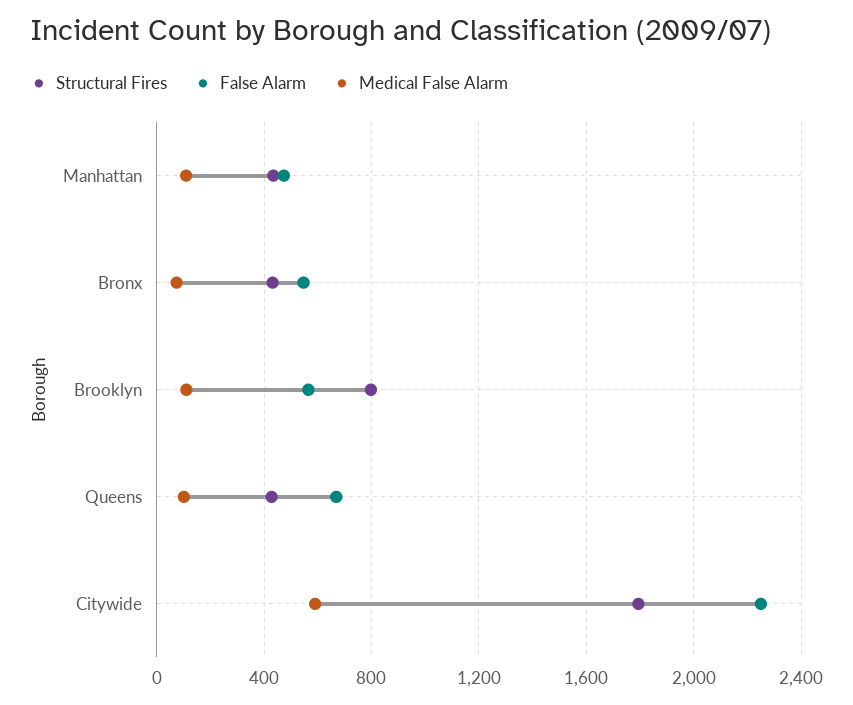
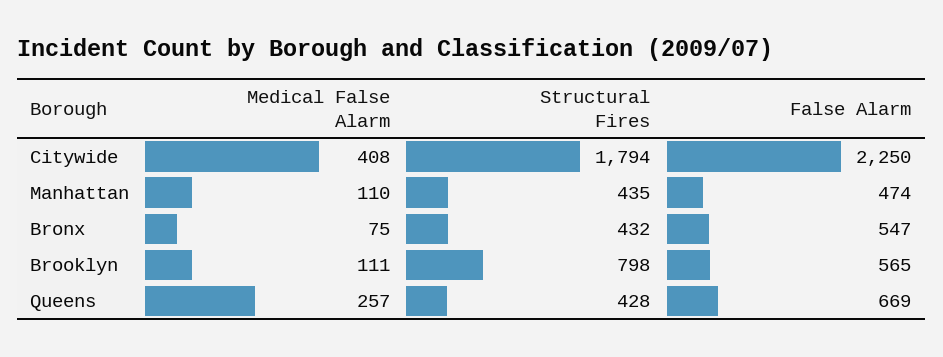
  {
    "Structural Fires": {
      "Manhattan": 435,
      "Bronx": 432,
      "Brooklyn": 798,
      "Queens": 428,
      "Citywide": 1794
    },
    "False Alarm": {
      "Manhattan": 474,
      "Bronx": 547,
      "Brooklyn": 565,
      "Queens": 669,
      "Citywide": 2250
    },
    "Medical False Alarm": {
      "Manhattan": 110,
      "Bronx": 75,
      "Brooklyn": 111,
-     "Queens": 100,
+     "Queens": 257,
-     "Citywide": 600
+     "Citywide": 408
    }
  }

